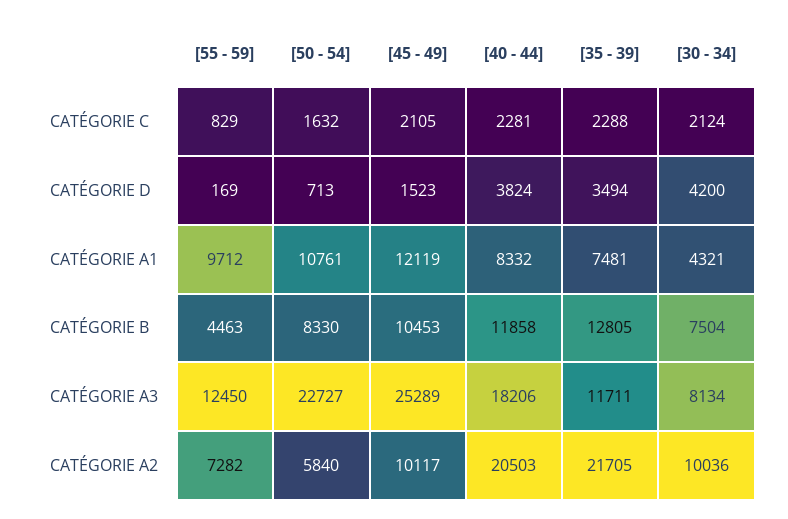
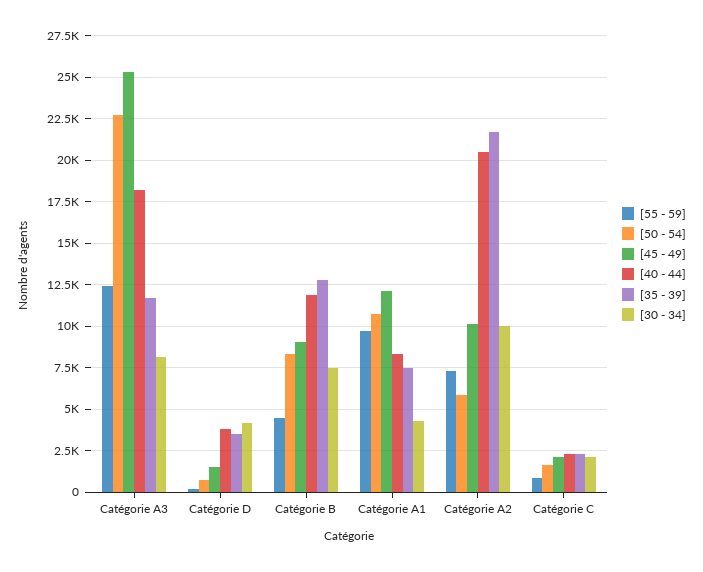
  {
    "[55 - 59]": {
      "CATÉGORIE C": 829,
      "CATÉGORIE D": 169,
      "CATÉGORIE A1": 9712,
      "CATÉGORIE B": 4463,
      "CATÉGORIE A3": 12450,
      "CATÉGORIE A2": 7282
    },
    "[50 - 54]": {
      "CATÉGORIE C": 1632,
      "CATÉGORIE D": 713,
      "CATÉGORIE A1": 10761,
      "CATÉGORIE B": 8330,
      "CATÉGORIE A3": 22727,
      "CATÉGORIE A2": 5840
    },
    "[45 - 49]": {
      "CATÉGORIE C": 2105,
      "CATÉGORIE D": 1523,
      "CATÉGORIE A1": 12119,
-     "CATÉGORIE B": 10453,
+     "CATÉGORIE B": 9000,
      "CATÉGORIE A3": 25289,
      "CATÉGORIE A2": 10117
    },
    "[40 - 44]": {
      "CATÉGORIE C": 2281,
      "CATÉGORIE D": 3824,
      "CATÉGORIE A1": 8332,
      "CATÉGORIE B": 11858,
      "CATÉGORIE A3": 18206,
      "CATÉGORIE A2": 20503
    },
    "[35 - 39]": {
      "CATÉGORIE C": 2288,
      "CATÉGORIE D": 3494,
      "CATÉGORIE A1": 7481,
      "CATÉGORIE B": 12805,
      "CATÉGORIE A3": 11711,
      "CATÉGORIE A2": 21705
    },
    "[30 - 34]": {
      "CATÉGORIE C": 2124,
      "CATÉGORIE D": 4200,
      "CATÉGORIE A1": 4321,
      "CATÉGORIE B": 7504,
      "CATÉGORIE A3": 8134,
      "CATÉGORIE A2": 10036
    }
  }

